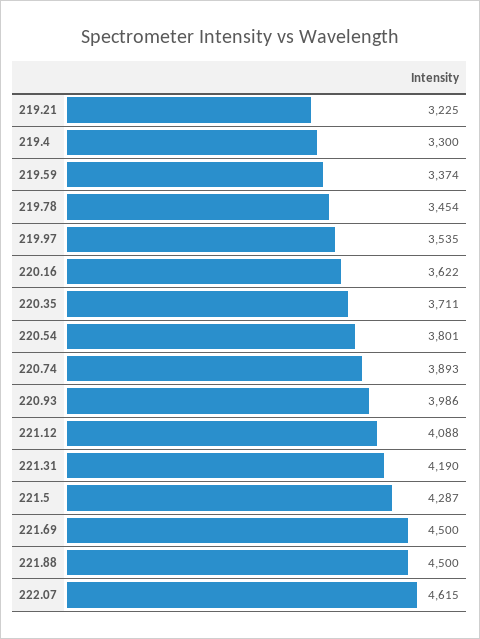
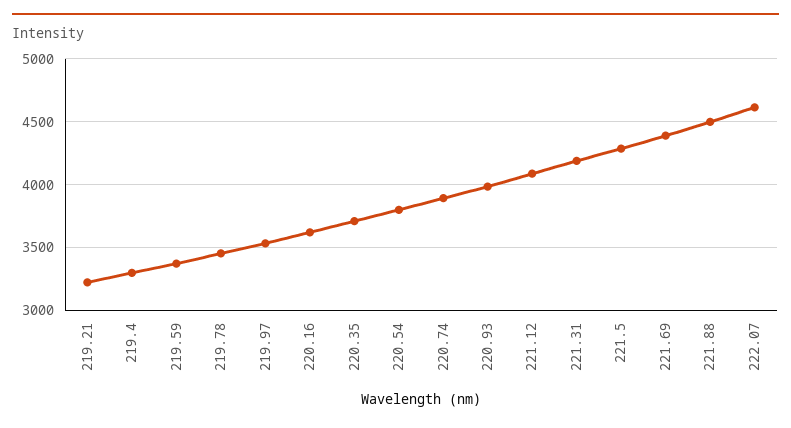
  {
    "219.21": 3225,
    "219.4": 3300,
    "219.59": 3374,
    "219.78": 3454,
    "219.97": 3535,
    "220.16": 3622,
    "220.35": 3711,
    "220.54": 3801,
    "220.74": 3893,
    "220.93": 3986,
    "221.12": 4088,
    "221.31": 4190,
    "221.5": 4287,
-   "221.69": 4500,
+   "221.69": 4400,
    "221.88": 4500,
    "222.07": 4615
  }

